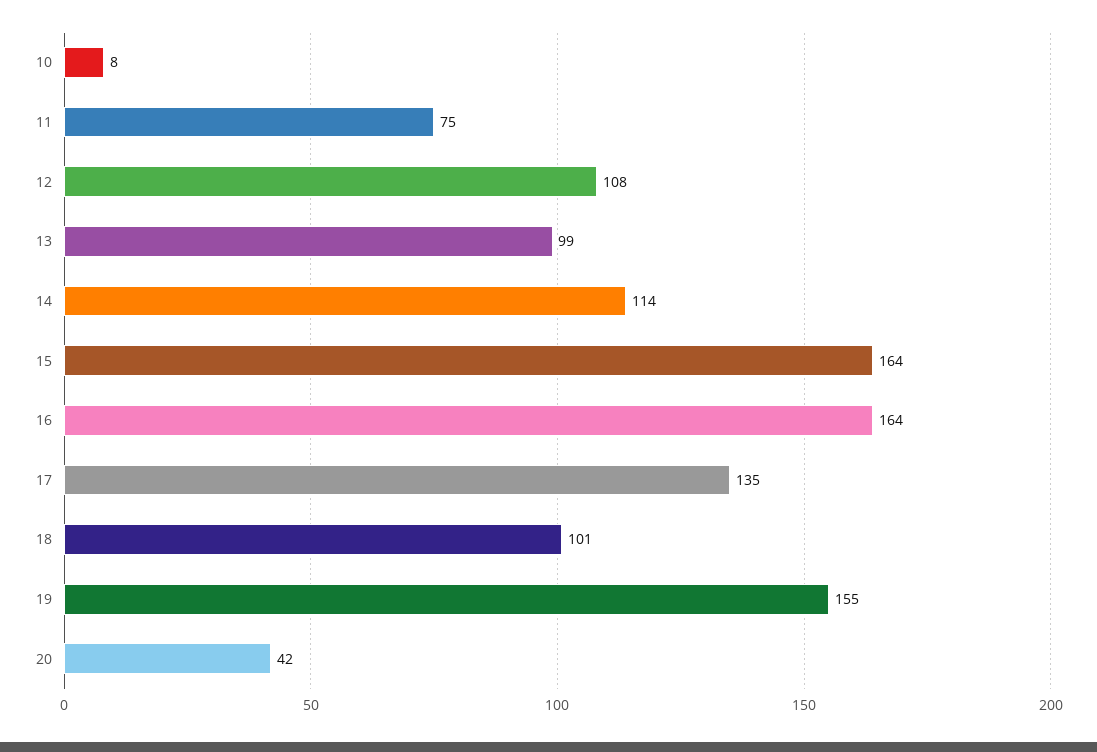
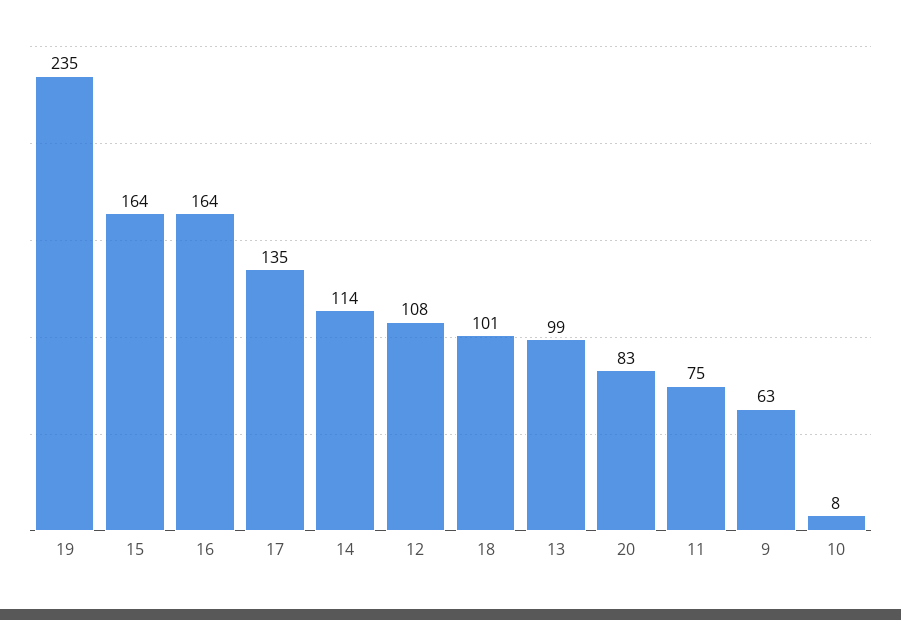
  {
    "10": 8,
    "11": 75,
    "12": 108,
    "13": 99,
    "14": 114,
    "15": 164,
    "16": 164,
    "17": 135,
    "18": 101,
-   "19": 155,
+   "19": 235,
-   "20": 42
+   "20": 83,
+   "9": 63
  }

